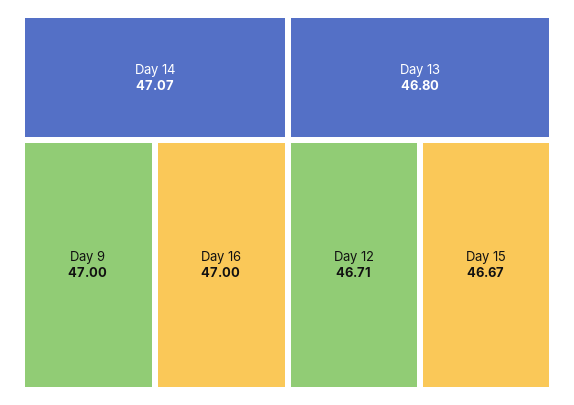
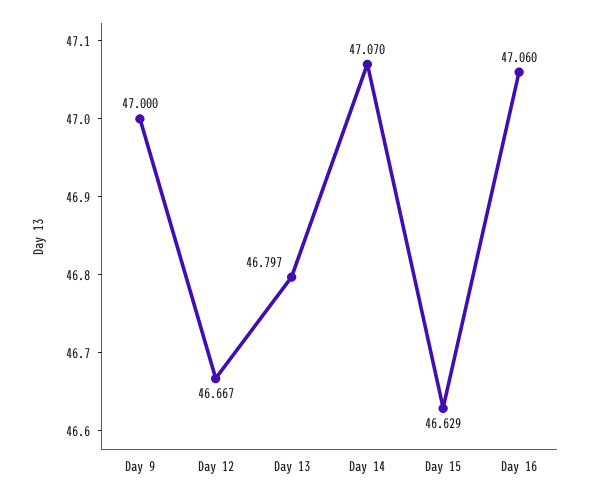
  {
    "Day 14": 47.07,
    "Day 9": 47,
-   "Day 16": 47,
+   "Day 16": 47.06,
    "Day 13": 46.797,
-   "Day 12": 46.71,
+   "Day 12": 46.667,
-   "Day 15": 46.67
+   "Day 15": 46.629
  }

